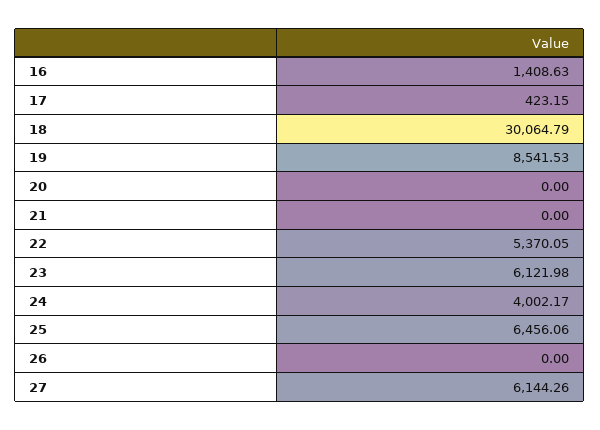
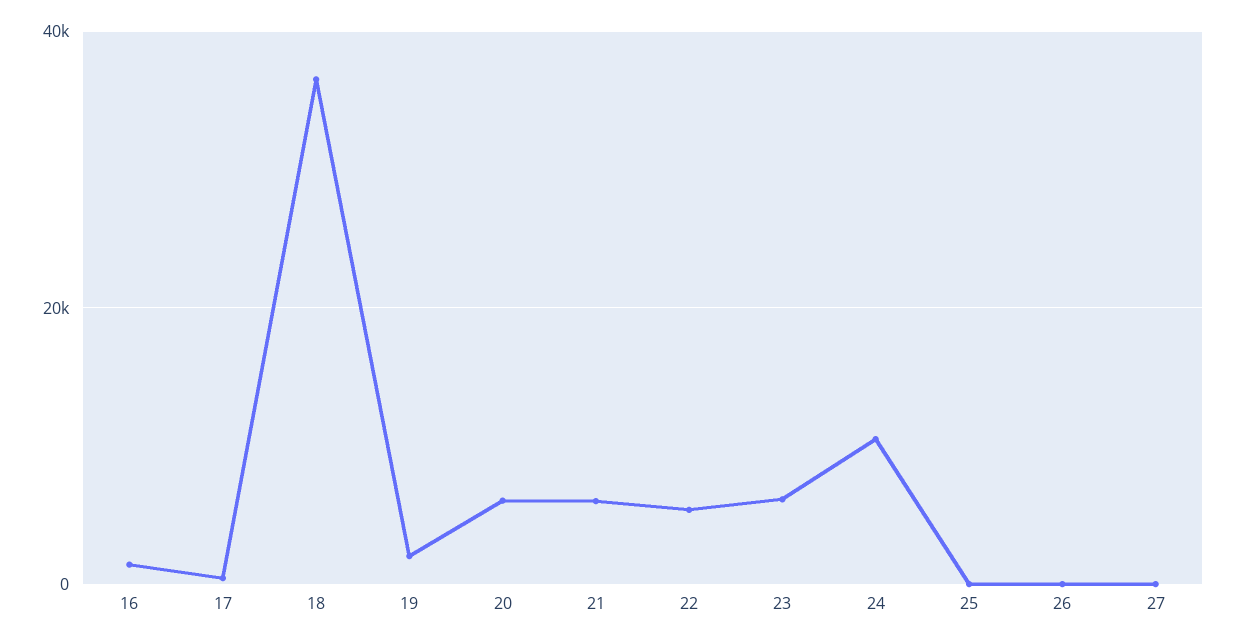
  {
    "16": 1408.63,
    "17": 423.15,
-   "18": 30064.79,
+   "18": 36000,
-   "19": 8541.53,
+   "19": 2000,
-   "20": 0,
+   "20": 6000,
-   "21": 0,
+   "21": 6000,
    "22": 5370.05,
    "23": 6121.98,
-   "24": 4002.17,
+   "24": 10000,
-   "25": 6456.06,
+   "25": 0,
    "26": 0,
-   "27": 6144.26
+   "27": 0
  }

